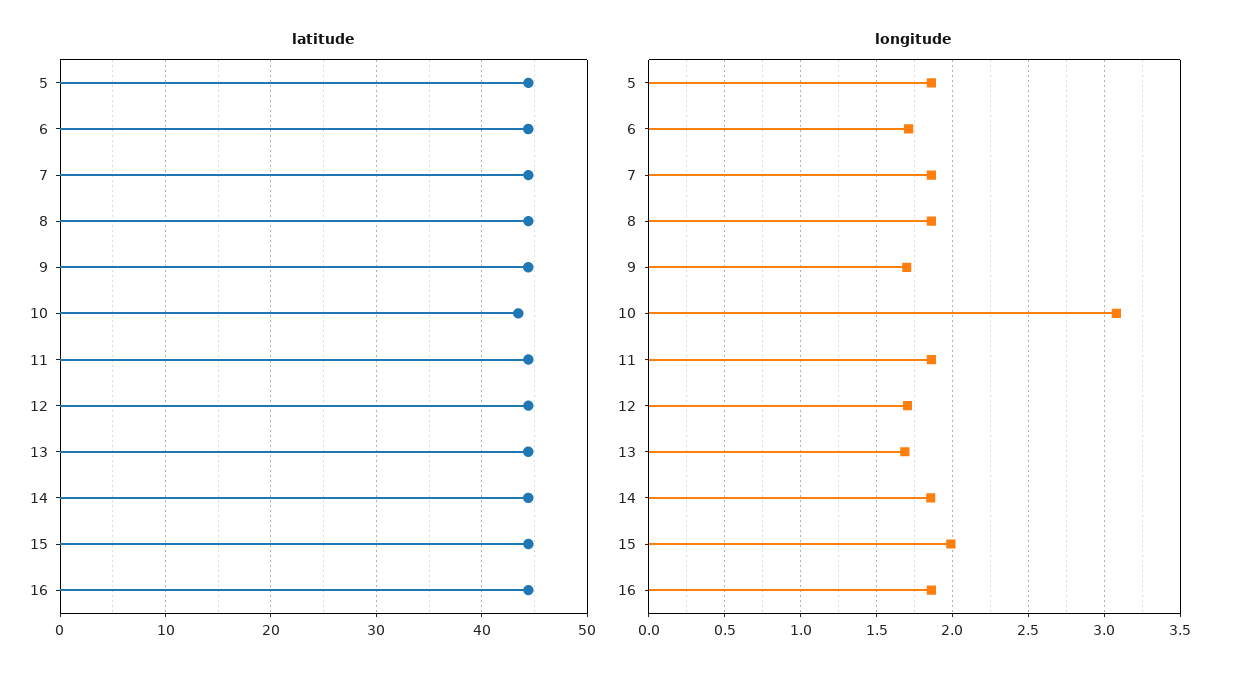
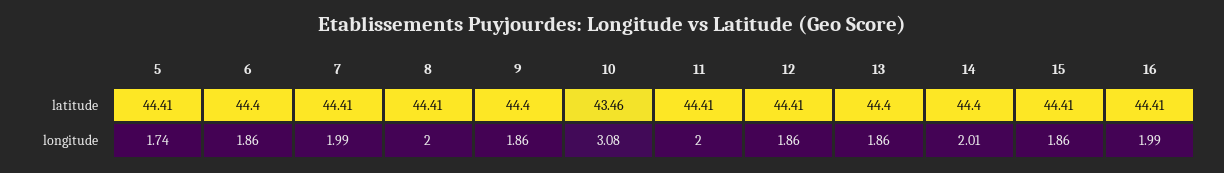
  {
    "latitude": {
      "5": 44.41,
      "6": 44.4,
      "7": 44.41,
      "8": 44.41,
      "9": 44.4,
      "10": 43.46,
      "11": 44.41,
      "12": 44.41,
      "13": 44.4,
      "14": 44.4,
      "15": 44.41,
      "16": 44.41
    },
    "longitude": {
-     "5": 1.85,
+     "5": 1.74,
-     "6": 1.7,
+     "6": 1.86,
-     "7": 1.85,
+     "7": 1.99,
-     "8": 1.85,
+     "8": 2,
-     "9": 1.7,
+     "9": 1.86,
      "10": 3.08,
-     "11": 1.85,
+     "11": 2,
-     "12": 1.7,
+     "12": 1.86,
-     "13": 1.7,
+     "13": 1.86,
-     "14": 1.85,
+     "14": 2.01,
-     "15": 2,
+     "15": 1.86,
-     "16": 1.85
+     "16": 1.99
    }
  }

